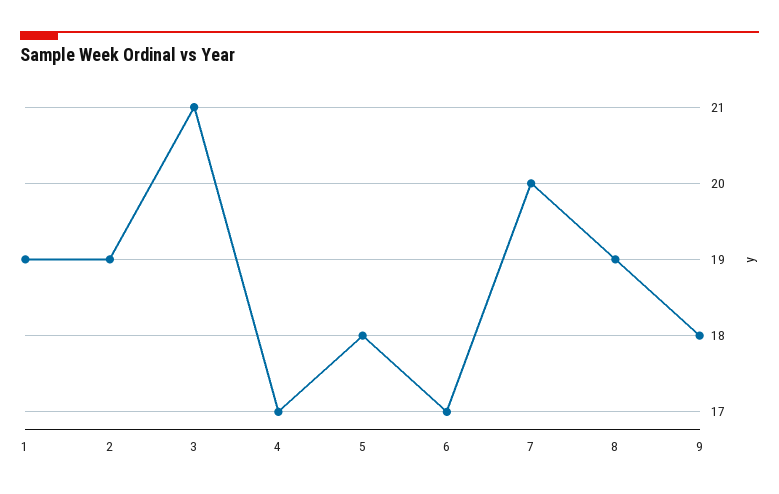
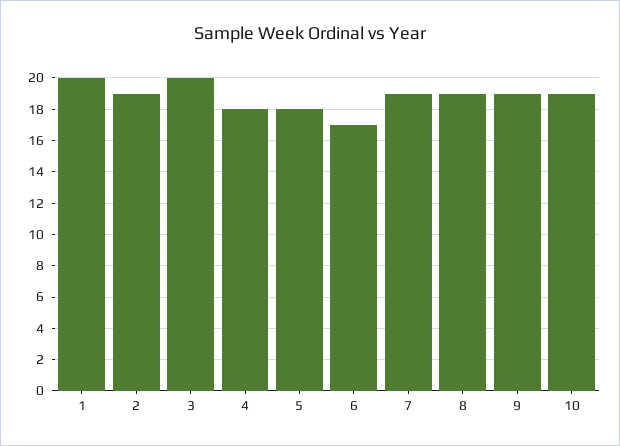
  {
-   "1": 19,
+   "1": 20,
    "2": 19,
-   "3": 21,
+   "3": 20,
-   "4": 17,
+   "4": 18,
    "5": 18,
    "6": 17,
-   "7": 20,
+   "7": 19,
    "8": 19,
-   "9": 18
+   "9": 19,
+   "10": 19
  }

